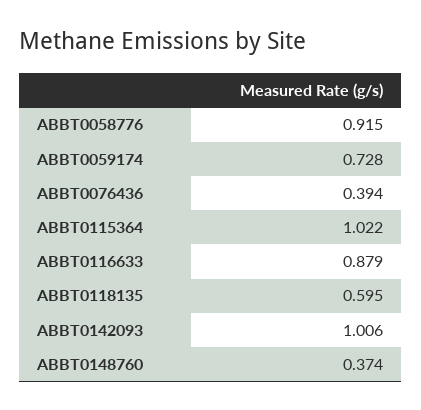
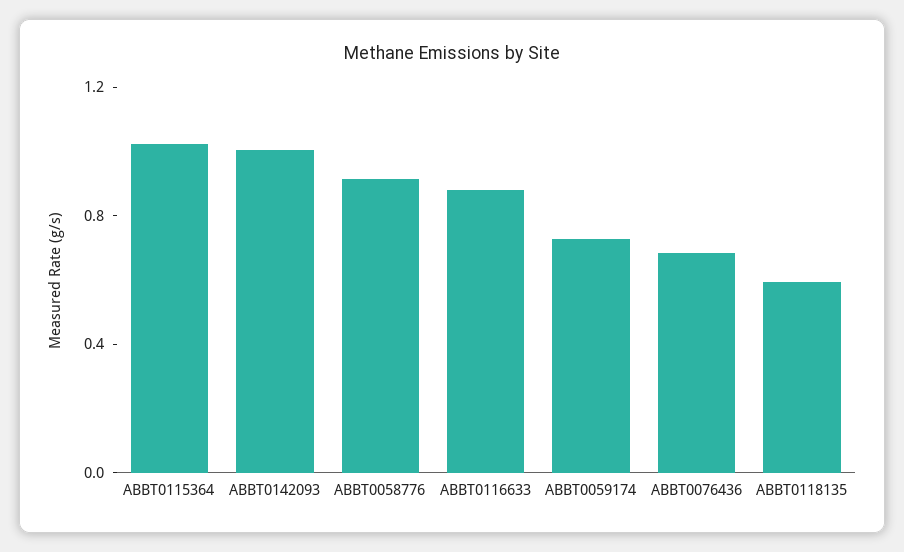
  {
    "ABBT0058776": 0.915,
    "ABBT0059174": 0.728,
-   "ABBT0076436": 0.394,
+   "ABBT0076436": 0.7,
    "ABBT0115364": 1.022,
    "ABBT0116633": 0.879,
    "ABBT0118135": 0.595,
-   "ABBT0142093": 1.006,
+   "ABBT0142093": 1.006
-   "ABBT0148760": 0.374
  }

